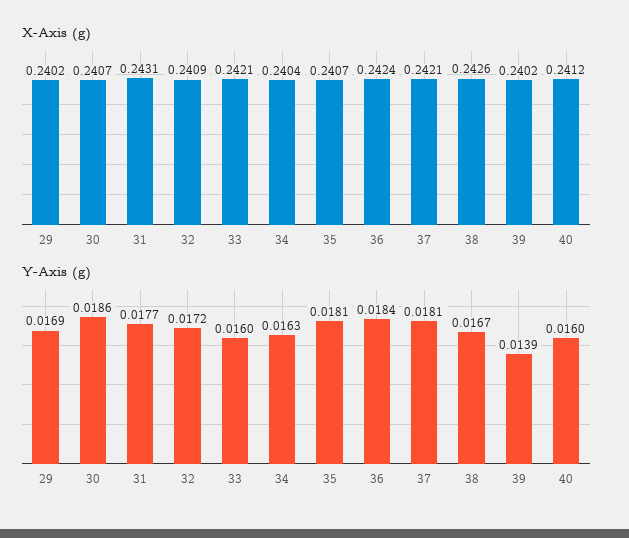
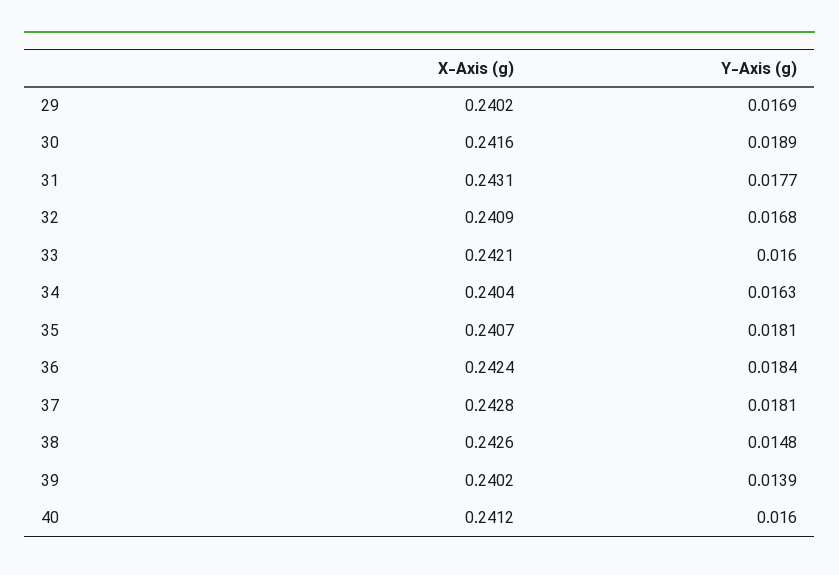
  {
    "X-Axis (g)": {
      "29": 0.2402,
-     "30": 0.2407,
+     "30": 0.2416,
      "31": 0.2431,
      "32": 0.2409,
      "33": 0.2421,
      "34": 0.2404,
      "35": 0.2407,
      "36": 0.2424,
-     "37": 0.2421,
+     "37": 0.2428,
      "38": 0.2426,
      "39": 0.2402,
      "40": 0.2412
    },
    "Y-Axis (g)": {
      "29": 0.0169,
-     "30": 0.0186,
+     "30": 0.0189,
      "31": 0.0177,
-     "32": 0.0172,
+     "32": 0.0168,
      "33": 0.016,
      "34": 0.0163,
      "35": 0.0181,
      "36": 0.0184,
      "37": 0.0181,
-     "38": 0.0167,
+     "38": 0.0148,
      "39": 0.0139,
      "40": 0.016
    }
  }

